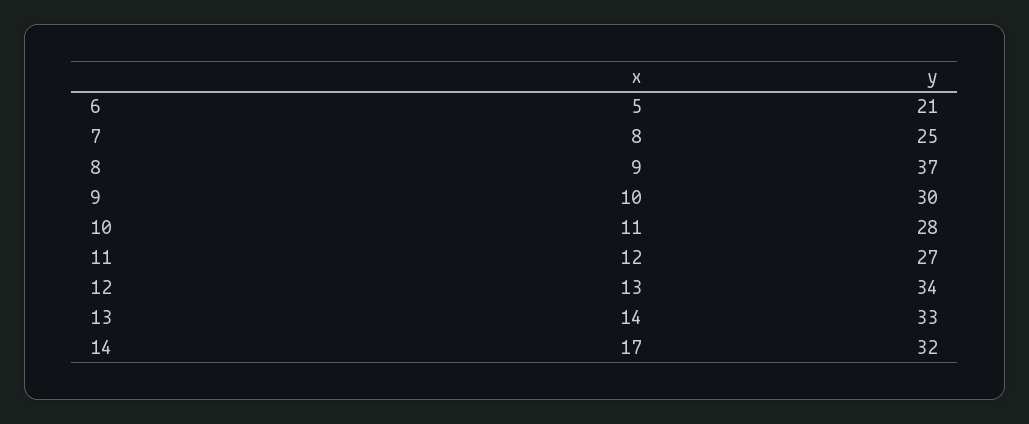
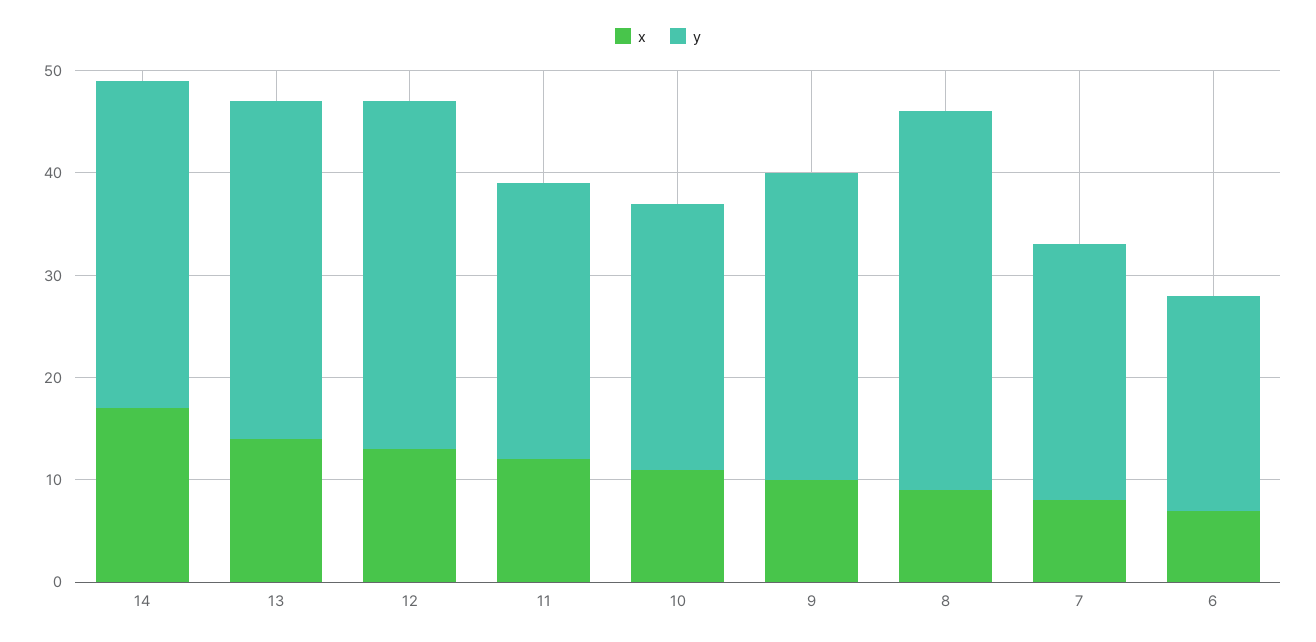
  {
    "x": {
-     "6": 5,
+     "6": 7,
      "7": 8,
      "8": 9,
      "9": 10,
      "10": 11,
      "11": 12,
      "12": 13,
      "13": 14,
      "14": 17
    },
    "y": {
      "6": 21,
      "7": 25,
      "8": 37,
      "9": 30,
-     "10": 28,
+     "10": 26,
      "11": 27,
      "12": 34,
      "13": 33,
      "14": 32
    }
  }

